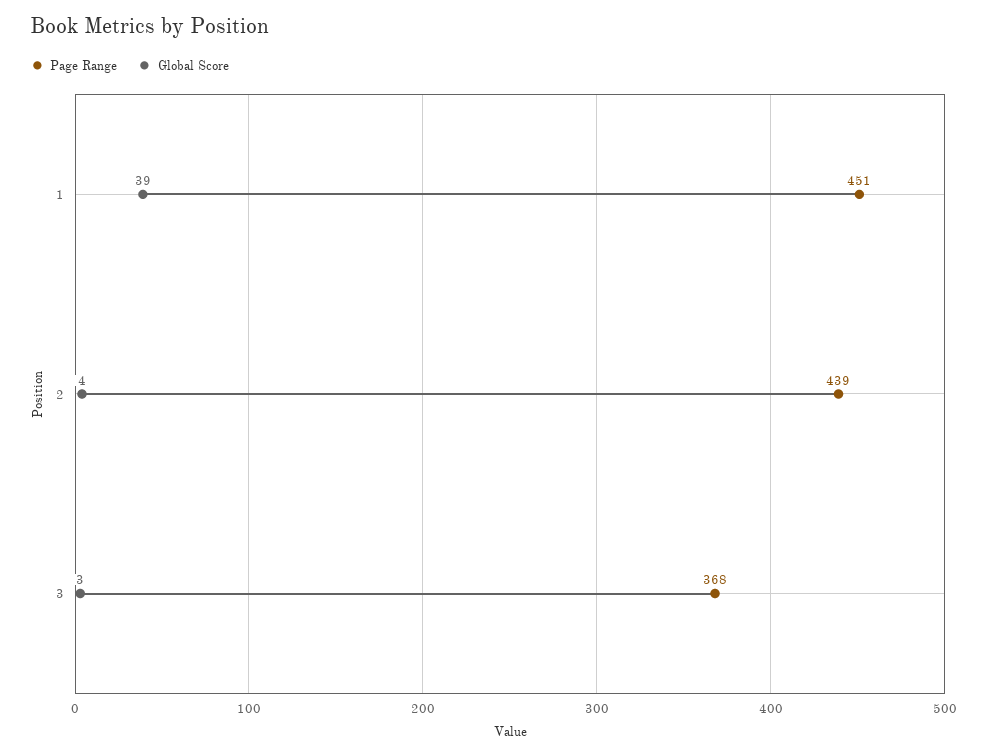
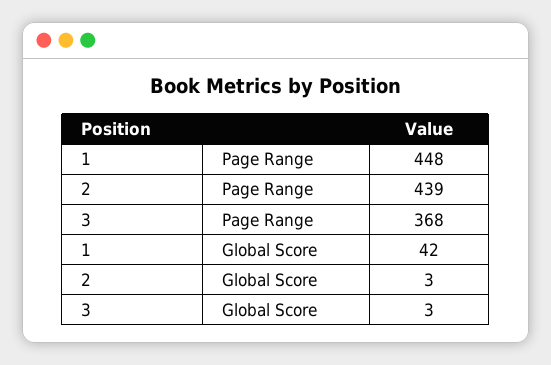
  {
    "Page Range": {
-     "1": 451,
+     "1": 448,
      "2": 439,
      "3": 368
    },
    "Global Score": {
-     "1": 39,
+     "1": 42,
-     "2": 4,
+     "2": 3,
      "3": 3
    }
  }

